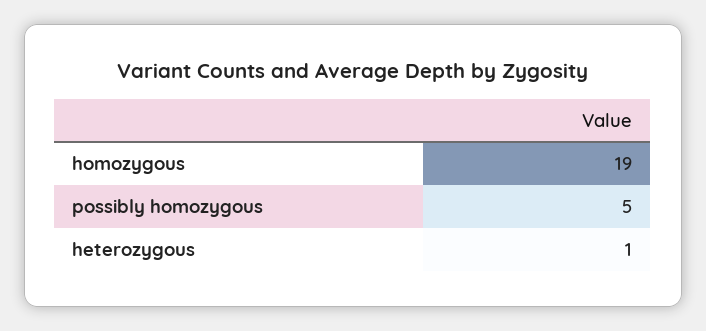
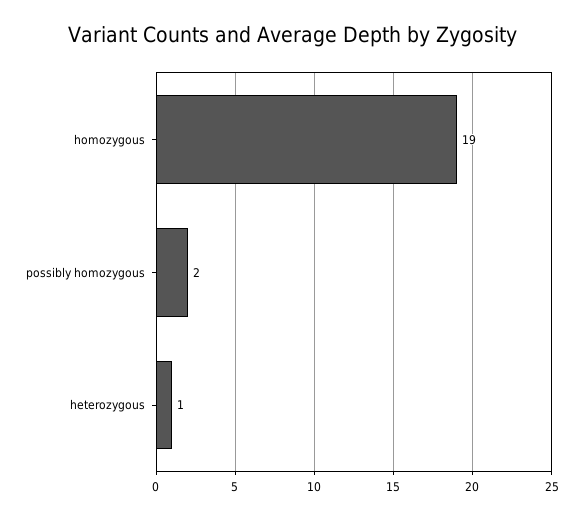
  {
    "homozygous": 19,
-   "possibly homozygous": 5,
+   "possibly homozygous": 2,
    "heterozygous": 1
  }

